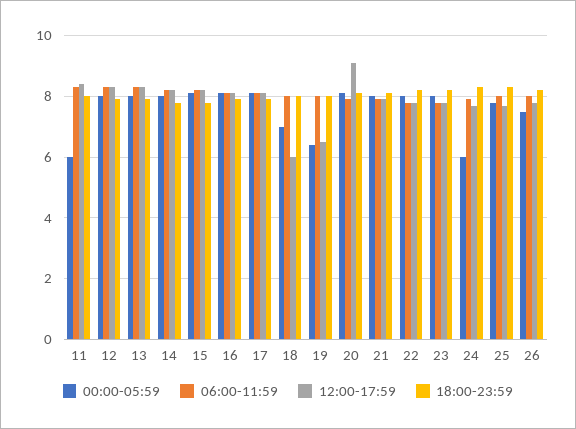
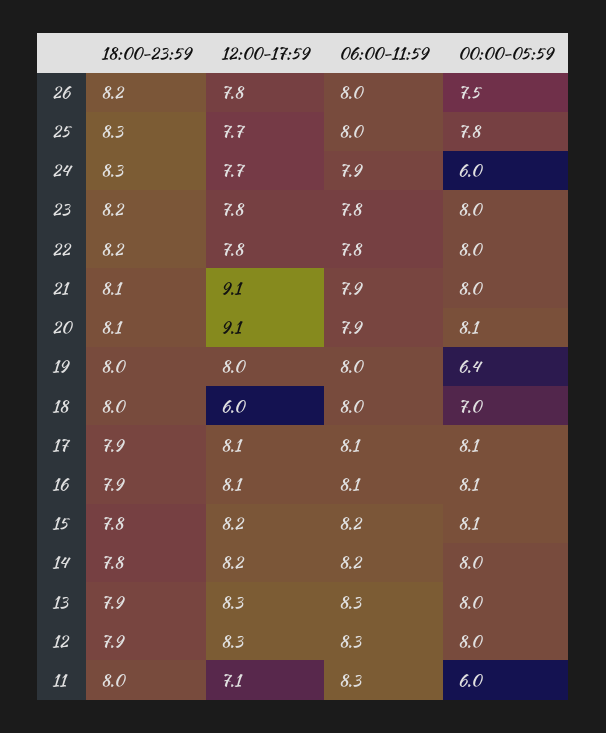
  {
    "00:00-05:59": {
      "11": 6,
      "12": 8,
      "13": 8,
      "14": 8,
      "15": 8.1,
      "16": 8.1,
      "17": 8.1,
      "18": 7,
      "19": 6.4,
      "20": 8.1,
      "21": 8,
      "22": 8,
      "23": 8,
      "24": 6,
      "25": 7.8,
      "26": 7.5
    },
    "06:00-11:59": {
      "11": 8.3,
      "12": 8.3,
      "13": 8.3,
      "14": 8.2,
      "15": 8.2,
      "16": 8.1,
      "17": 8.1,
      "18": 8,
      "19": 8,
      "20": 7.9,
      "21": 7.9,
      "22": 7.8,
      "23": 7.8,
      "24": 7.9,
      "25": 8,
      "26": 8
    },
    "12:00-17:59": {
-     "11": 8.5,
+     "11": 7.1,
      "12": 8.3,
      "13": 8.3,
      "14": 8.2,
      "15": 8.2,
      "16": 8.1,
      "17": 8.1,
      "18": 6,
-     "19": 6.5,
+     "19": 8,
      "20": 9.1,
-     "21": 8,
+     "21": 9.1,
      "22": 7.8,
      "23": 7.8,
      "24": 7.7,
      "25": 7.7,
      "26": 7.8
    },
    "18:00-23:59": {
      "11": 8,
      "12": 7.9,
      "13": 7.9,
      "14": 7.8,
      "15": 7.8,
      "16": 7.9,
      "17": 7.9,
      "18": 8,
      "19": 8,
      "20": 8.1,
      "21": 8.1,
      "22": 8.2,
      "23": 8.2,
      "24": 8.3,
      "25": 8.3,
      "26": 8.2
    }
  }

